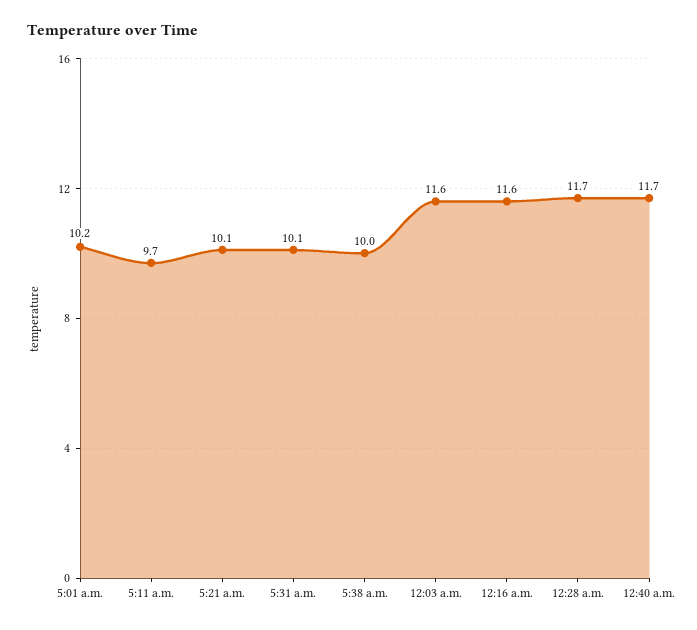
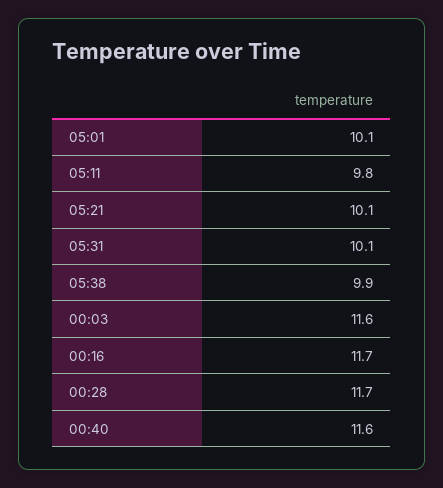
  {
-   "5:01 a.m.": 10.2,
+   "5:01 a.m.": 10.1,
-   "5:11 a.m.": 9.7,
+   "5:11 a.m.": 9.8,
    "5:21 a.m.": 10.1,
    "5:31 a.m.": 10.1,
-   "5:38 a.m.": 10,
+   "5:38 a.m.": 9.9,
    "12:03 a.m.": 11.6,
-   "12:16 a.m.": 11.6,
+   "12:16 a.m.": 11.7,
    "12:28 a.m.": 11.7,
-   "12:40 a.m.": 11.7
+   "12:40 a.m.": 11.6
  }

